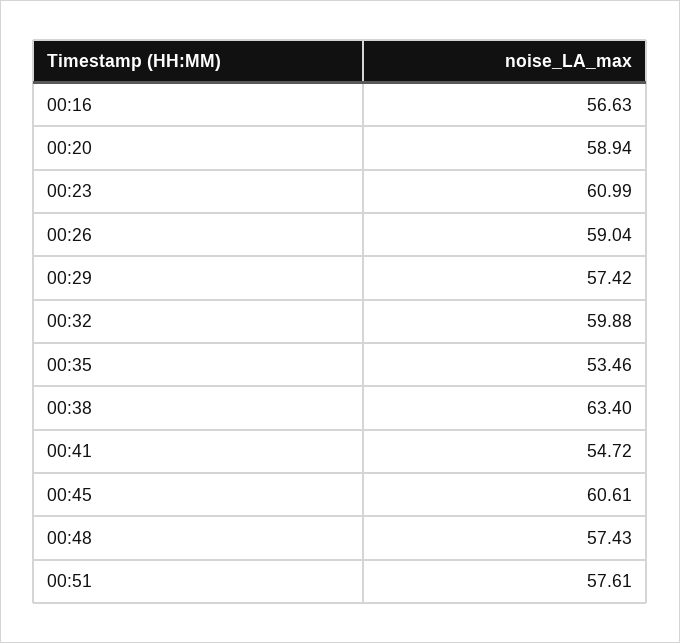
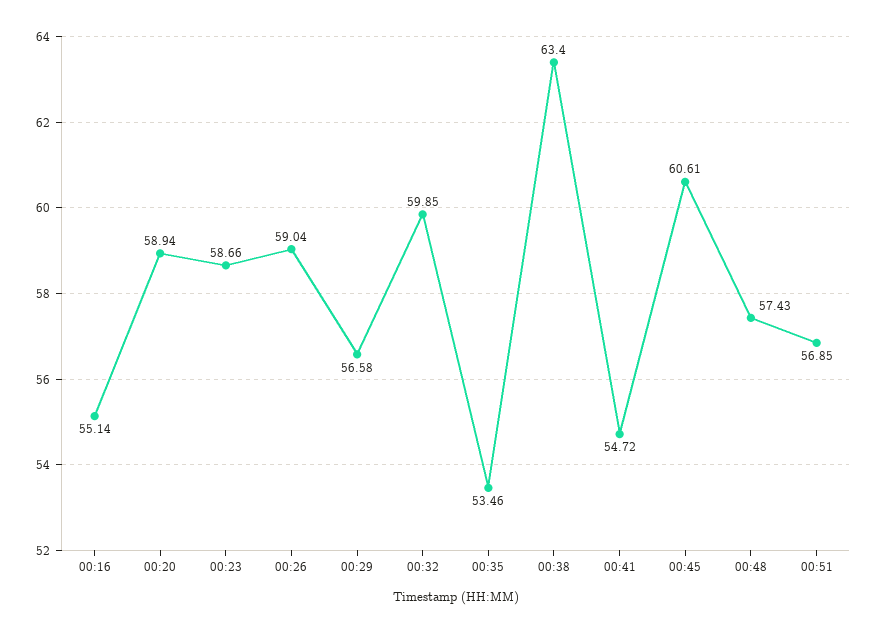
  {
-   "00:16": 56.63,
+   "00:16": 55.14,
    "00:20": 58.94,
-   "00:23": 60.99,
+   "00:23": 58.66,
    "00:26": 59.04,
-   "00:29": 57.42,
+   "00:29": 56.58,
-   "00:32": 59.88,
+   "00:32": 59.85,
    "00:35": 53.46,
    "00:38": 63.4,
    "00:41": 54.72,
    "00:45": 60.61,
    "00:48": 57.43,
-   "00:51": 57.61
+   "00:51": 56.85
  }

